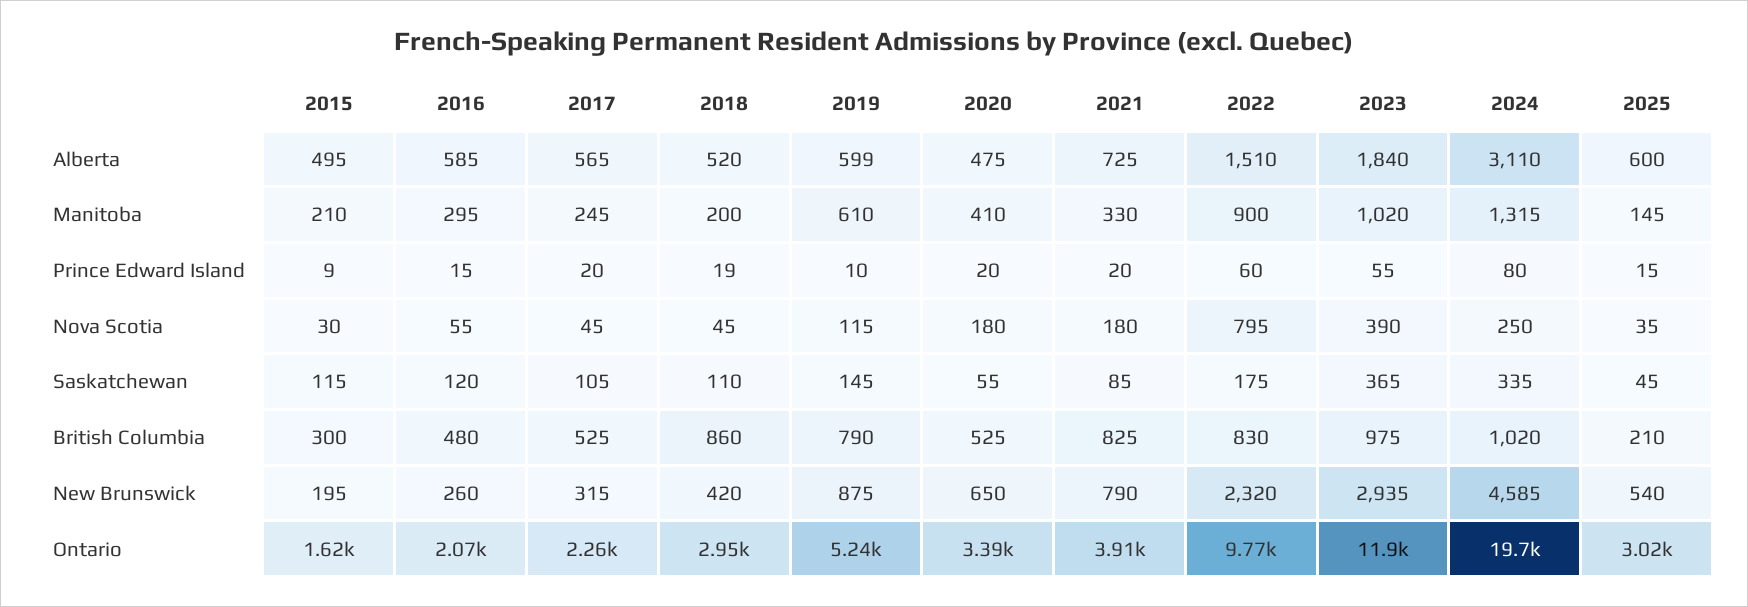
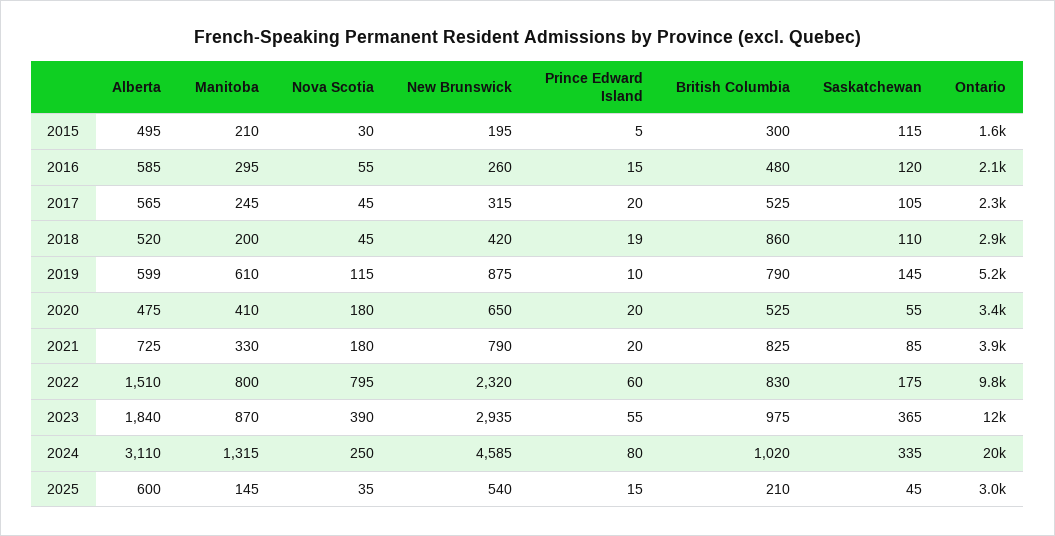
  {
    "2015": {
      "Alberta": 495,
      "Manitoba": 210,
-     "Prince Edward Island": 9,
+     "Prince Edward Island": 5,
      "Nova Scotia": 30,
      "Saskatchewan": 115,
      "British Columbia": 300,
      "New Brunswick": 195,
      "Ontario": 1620
    },
    "2016": {
      "Alberta": 585,
      "Manitoba": 295,
      "Prince Edward Island": 15,
      "Nova Scotia": 55,
      "Saskatchewan": 120,
      "British Columbia": 480,
      "New Brunswick": 260,
      "Ontario": 2070
    },
    "2017": {
      "Alberta": 565,
      "Manitoba": 245,
      "Prince Edward Island": 20,
      "Nova Scotia": 45,
      "Saskatchewan": 105,
      "British Columbia": 525,
      "New Brunswick": 315,
      "Ontario": 2260
    },
    "2018": {
      "Alberta": 520,
      "Manitoba": 200,
      "Prince Edward Island": 19,
      "Nova Scotia": 45,
      "Saskatchewan": 110,
      "British Columbia": 860,
      "New Brunswick": 420,
      "Ontario": 2950
    },
    "2019": {
      "Alberta": 599,
      "Manitoba": 610,
      "Prince Edward Island": 10,
      "Nova Scotia": 115,
      "Saskatchewan": 145,
      "British Columbia": 790,
      "New Brunswick": 875,
      "Ontario": 5240
    },
    "2020": {
      "Alberta": 475,
      "Manitoba": 410,
      "Prince Edward Island": 20,
      "Nova Scotia": 180,
      "Saskatchewan": 55,
      "British Columbia": 525,
      "New Brunswick": 650,
      "Ontario": 3390
    },
    "2021": {
      "Alberta": 725,
      "Manitoba": 330,
      "Prince Edward Island": 20,
      "Nova Scotia": 180,
      "Saskatchewan": 85,
      "British Columbia": 825,
      "New Brunswick": 790,
      "Ontario": 3910
    },
    "2022": {
      "Alberta": 1510,
-     "Manitoba": 900,
+     "Manitoba": 800,
      "Prince Edward Island": 60,
      "Nova Scotia": 795,
      "Saskatchewan": 175,
      "British Columbia": 830,
      "New Brunswick": 2320,
      "Ontario": 9770
    },
    "2023": {
      "Alberta": 1840,
-     "Manitoba": 1020,
+     "Manitoba": 870,
      "Prince Edward Island": 55,
      "Nova Scotia": 390,
      "Saskatchewan": 365,
      "British Columbia": 975,
      "New Brunswick": 2935,
      "Ontario": 11900
    },
    "2024": {
      "Alberta": 3110,
      "Manitoba": 1315,
      "Prince Edward Island": 80,
      "Nova Scotia": 250,
      "Saskatchewan": 335,
      "British Columbia": 1020,
      "New Brunswick": 4585,
      "Ontario": 19700
    },
    "2025": {
      "Alberta": 600,
      "Manitoba": 145,
      "Prince Edward Island": 15,
      "Nova Scotia": 35,
      "Saskatchewan": 45,
      "British Columbia": 210,
      "New Brunswick": 540,
      "Ontario": 3020
    }
  }

